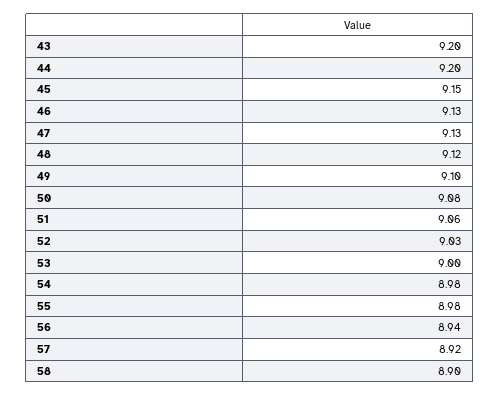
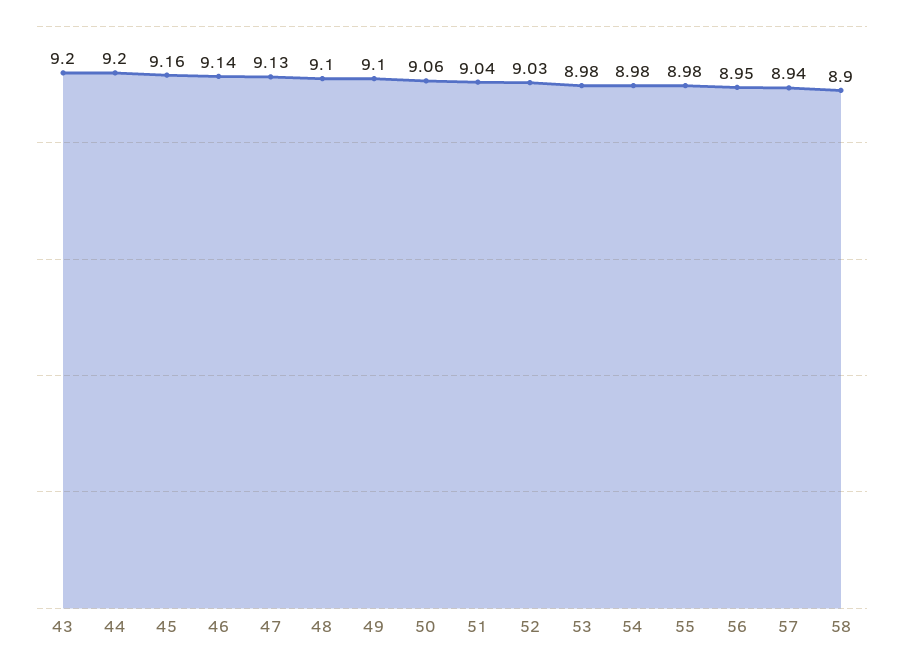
  {
    "43": 9.2,
    "44": 9.2,
-   "45": 9.15,
+   "45": 9.16,
-   "46": 9.13,
+   "46": 9.14,
    "47": 9.13,
-   "48": 9.12,
+   "48": 9.1,
    "49": 9.1,
-   "50": 9.08,
+   "50": 9.06,
-   "51": 9.06,
+   "51": 9.04,
    "52": 9.03,
-   "53": 9,
+   "53": 8.98,
    "54": 8.98,
    "55": 8.98,
-   "56": 8.94,
+   "56": 8.95,
-   "57": 8.92,
+   "57": 8.94,
    "58": 8.9
  }

